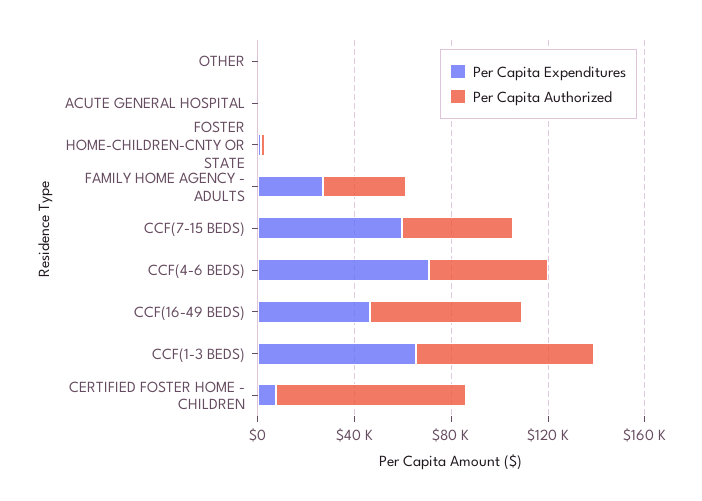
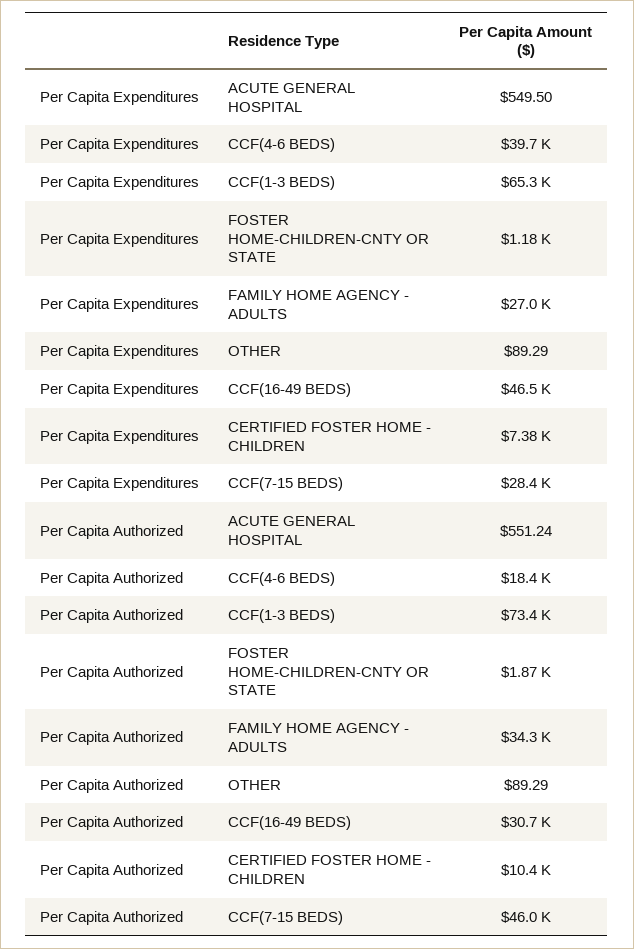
  {
    "Per Capita Expenditures": {
      "OTHER": 89.29,
      "ACUTE GENERAL HOSPITAL": 549.5,
      "FOSTER HOME-CHILDREN-CNTY OR STATE": 1180,
      "FAMILY HOME AGENCY - ADULTS": 27000,
-     "CCF(7-15 BEDS)": 60000,
+     "CCF(7-15 BEDS)": 28400,
-     "CCF(4-6 BEDS)": 70000,
+     "CCF(4-6 BEDS)": 39700,
      "CCF(16-49 BEDS)": 46500,
      "CCF(1-3 BEDS)": 65300,
      "CERTIFIED FOSTER HOME - CHILDREN": 7380
    },
    "Per Capita Authorized": {
      "OTHER": 89.29,
      "ACUTE GENERAL HOSPITAL": 551.24,
      "FOSTER HOME-CHILDREN-CNTY OR STATE": 1870,
      "FAMILY HOME AGENCY - ADULTS": 34300,
      "CCF(7-15 BEDS)": 46000,
-     "CCF(4-6 BEDS)": 50000,
+     "CCF(4-6 BEDS)": 18400,
-     "CCF(16-49 BEDS)": 60000,
+     "CCF(16-49 BEDS)": 30700,
      "CCF(1-3 BEDS)": 73400,
-     "CERTIFIED FOSTER HOME - CHILDREN": 80000
+     "CERTIFIED FOSTER HOME - CHILDREN": 10400
    }
  }

